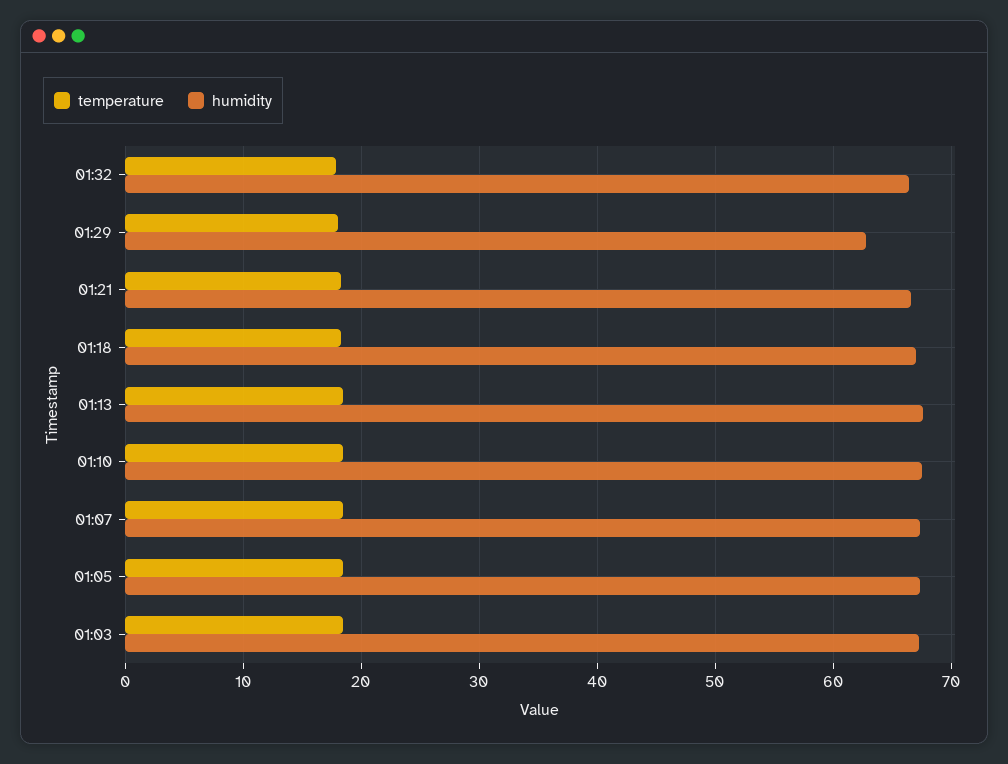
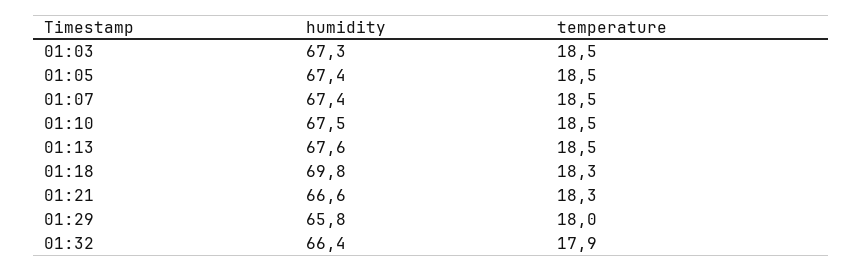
  {
    "temperature": {
      "01:32": 17.9,
      "01:29": 18,
      "01:21": 18.3,
      "01:18": 18.3,
      "01:13": 18.5,
      "01:10": 18.5,
      "01:07": 18.5,
      "01:05": 18.5,
      "01:03": 18.5
    },
    "humidity": {
      "01:32": 66.4,
-     "01:29": 63,
+     "01:29": 65.8,
      "01:21": 66.6,
-     "01:18": 67,
+     "01:18": 69.8,
      "01:13": 67.6,
      "01:10": 67.5,
      "01:07": 67.4,
      "01:05": 67.4,
      "01:03": 67.3
    }
  }

